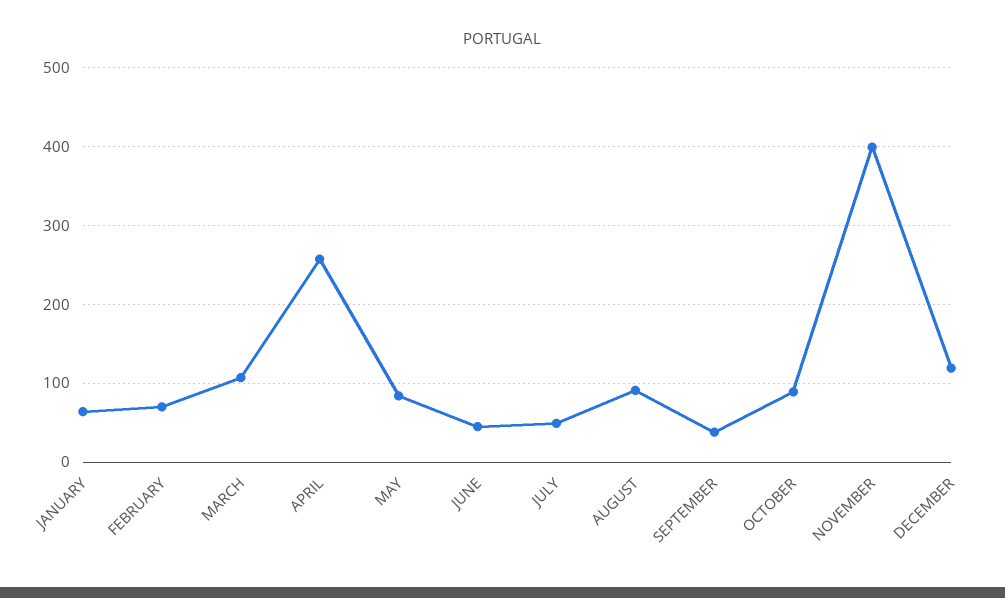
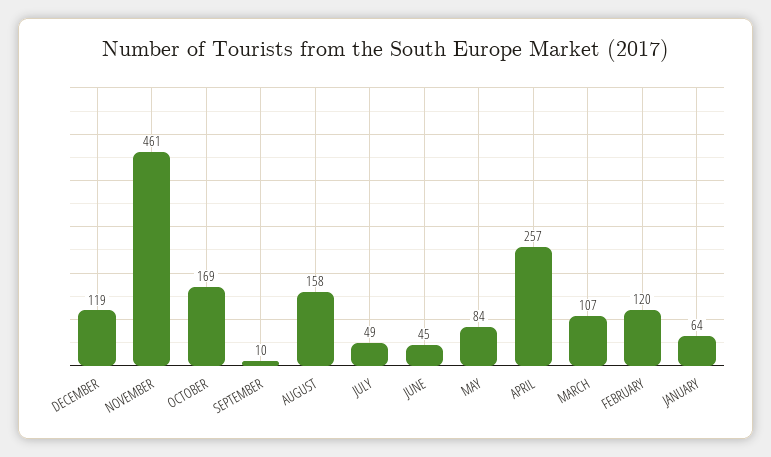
  {
    "JANUARY": 64,
-   "FEBRUARY": 70,
+   "FEBRUARY": 120,
    "MARCH": 107,
    "APRIL": 257,
    "MAY": 84,
    "JUNE": 45,
    "JULY": 49,
-   "AUGUST": 90,
+   "AUGUST": 158,
-   "SEPTEMBER": 40,
+   "SEPTEMBER": 10,
-   "OCTOBER": 90,
+   "OCTOBER": 169,
-   "NOVEMBER": 400,
+   "NOVEMBER": 461,
    "DECEMBER": 119
  }

